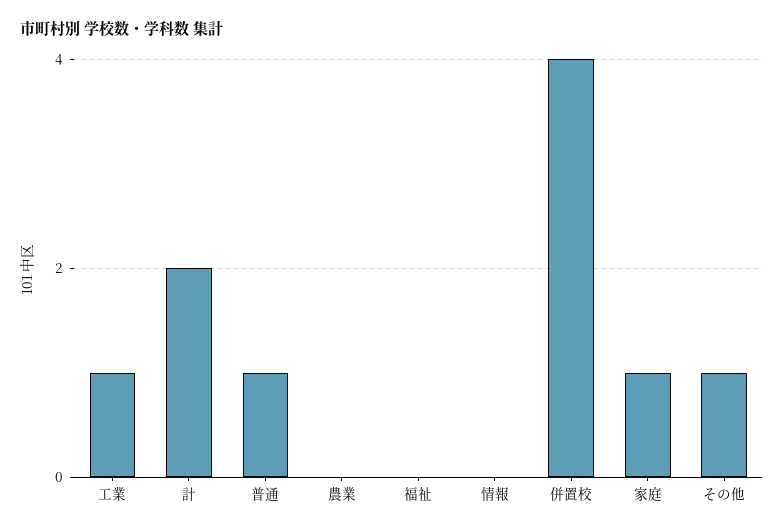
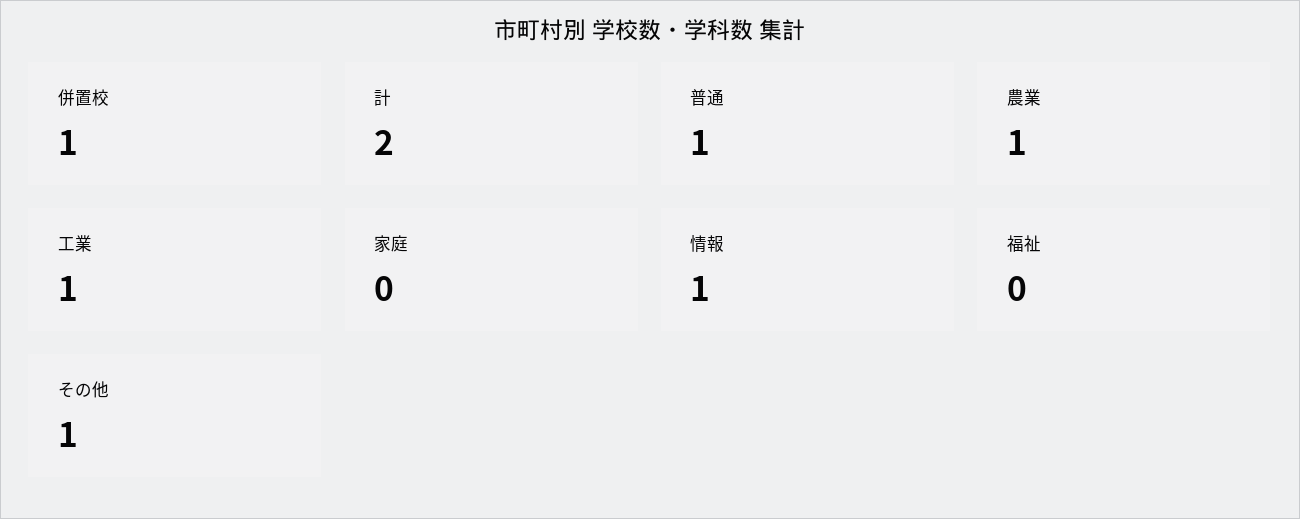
  {
    "工業": 1,
    "計": 2,
    "普通": 1,
-   "農業": 0,
+   "農業": 1,
    "福祉": 0,
-   "情報": 0,
+   "情報": 1,
-   "併置校": 4,
+   "併置校": 1,
-   "家庭": 1,
+   "家庭": 0,
    "その他": 1
  }

